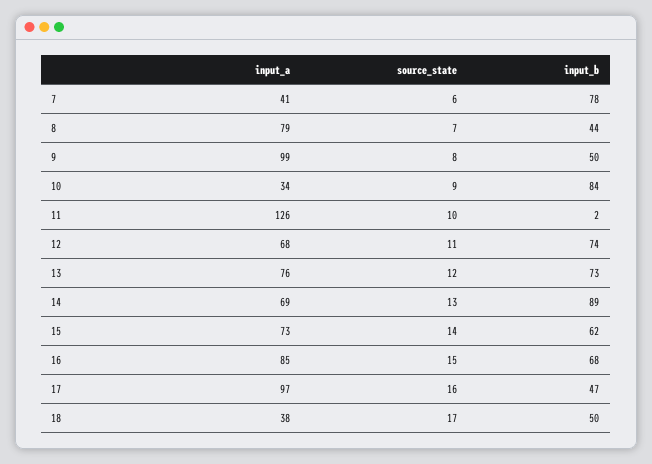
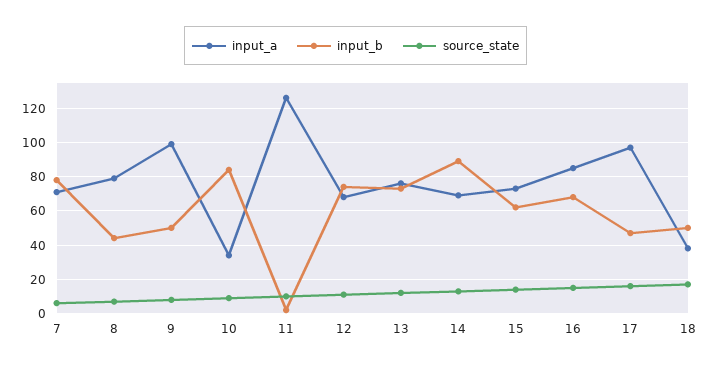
  {
    "input_a": {
-     "7": 41,
+     "7": 70,
      "8": 79,
      "9": 99,
      "10": 34,
      "11": 126,
      "12": 68,
      "13": 76,
      "14": 69,
      "15": 73,
      "16": 85,
      "17": 97,
      "18": 38
    },
    "source_state": {
      "7": 6,
      "8": 7,
      "9": 8,
      "10": 9,
      "11": 10,
      "12": 11,
      "13": 12,
      "14": 13,
      "15": 14,
      "16": 15,
      "17": 16,
      "18": 17
    },
    "input_b": {
      "7": 78,
      "8": 44,
      "9": 50,
      "10": 84,
      "11": 2,
      "12": 74,
      "13": 73,
      "14": 89,
      "15": 62,
      "16": 68,
      "17": 47,
      "18": 50
    }
  }

